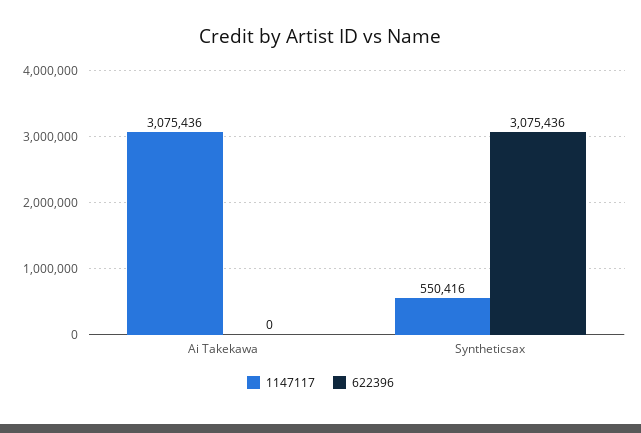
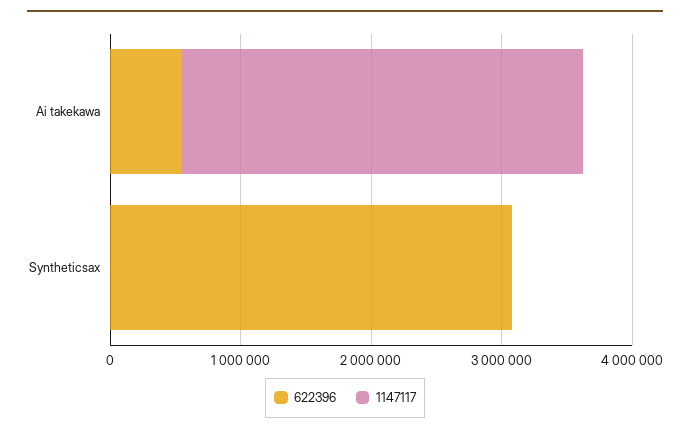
  {
    "1147117": {
      "Ai Takekawa": 3075436,
-     "Syntheticsax": 550416
+     "Syntheticsax": 0
    },
    "622396": {
-     "Ai Takekawa": 0,
+     "Ai Takekawa": 600000,
      "Syntheticsax": 3075436
    }
  }

